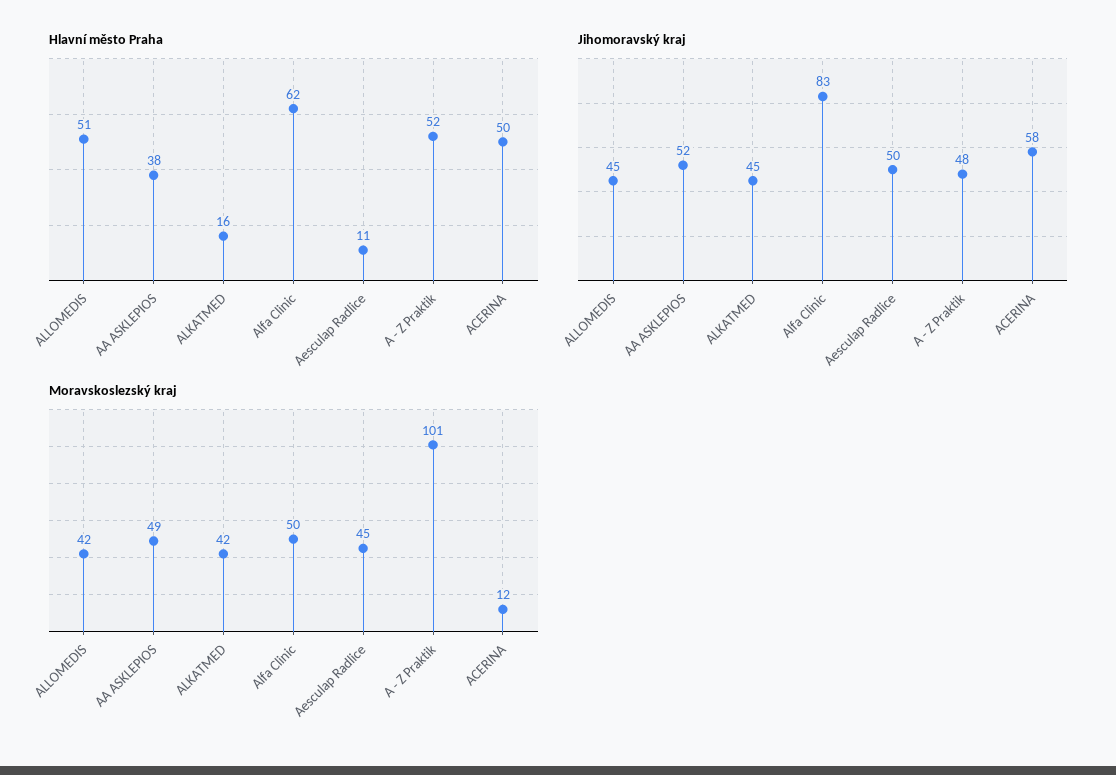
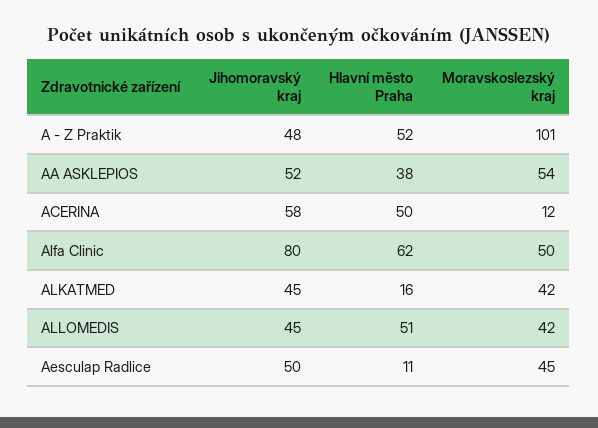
  {
    "Hlavní město Praha": {
      "ALLOMEDIS": 51,
      "AA ASKLEPIOS": 38,
      "ALKATMED": 16,
      "Alfa Clinic": 62,
      "Aesculap Radlice": 11,
      "A - Z Praktik": 52,
      "ACERINA": 50
    },
    "Jihomoravský kraj": {
      "ALLOMEDIS": 45,
      "AA ASKLEPIOS": 52,
      "ALKATMED": 45,
-     "Alfa Clinic": 83,
+     "Alfa Clinic": 80,
      "Aesculap Radlice": 50,
      "A - Z Praktik": 48,
      "ACERINA": 58
    },
    "Moravskoslezský kraj": {
      "ALLOMEDIS": 42,
-     "AA ASKLEPIOS": 49,
+     "AA ASKLEPIOS": 54,
      "ALKATMED": 42,
      "Alfa Clinic": 50,
      "Aesculap Radlice": 45,
      "A - Z Praktik": 101,
      "ACERINA": 12
    }
  }

